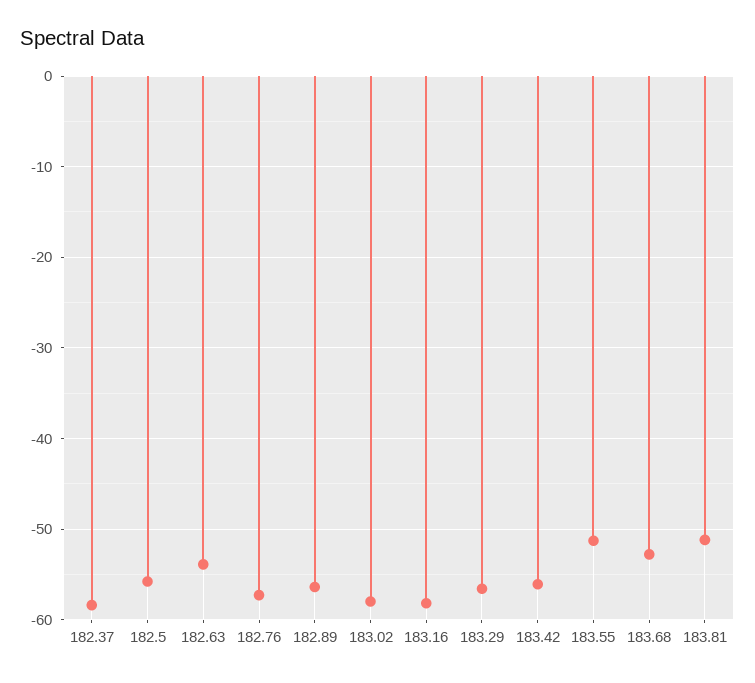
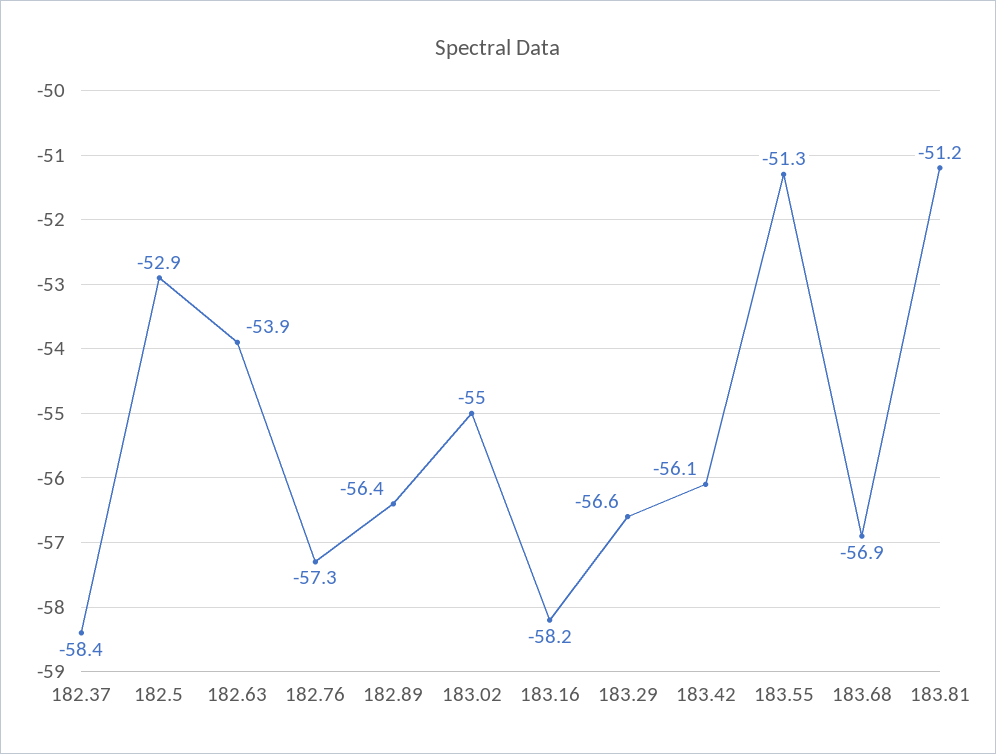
  {
    "182.37": -58.4,
-   "182.5": -56,
+   "182.5": -52.9,
    "182.63": -53.9,
    "182.76": -57.3,
    "182.89": -56.4,
-   "183.02": -58,
+   "183.02": -55,
    "183.16": -58.2,
    "183.29": -56.6,
    "183.42": -56.1,
    "183.55": -51.3,
-   "183.68": -53,
+   "183.68": -56.9,
    "183.81": -51.2
  }

